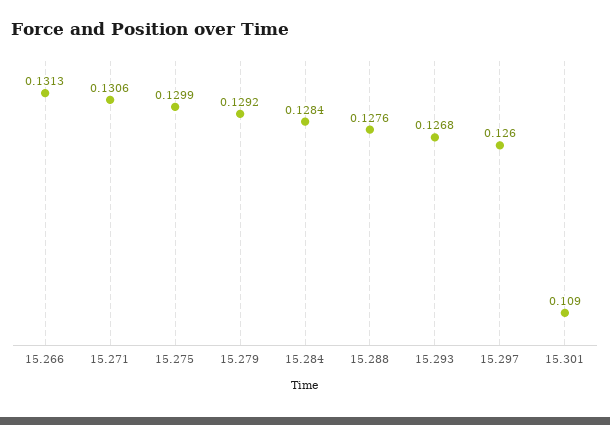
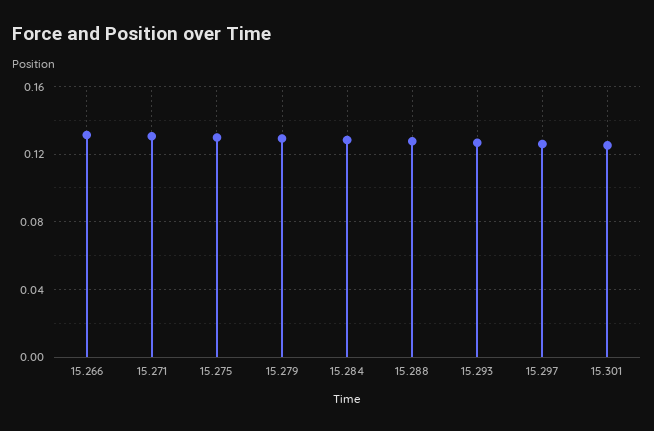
  {
    "15.266": 0.1313,
    "15.271": 0.1306,
    "15.275": 0.1299,
    "15.279": 0.1292,
    "15.284": 0.1284,
    "15.288": 0.1276,
    "15.293": 0.1268,
    "15.297": 0.126,
-   "15.301": 0.109
+   "15.301": 0.125
  }

